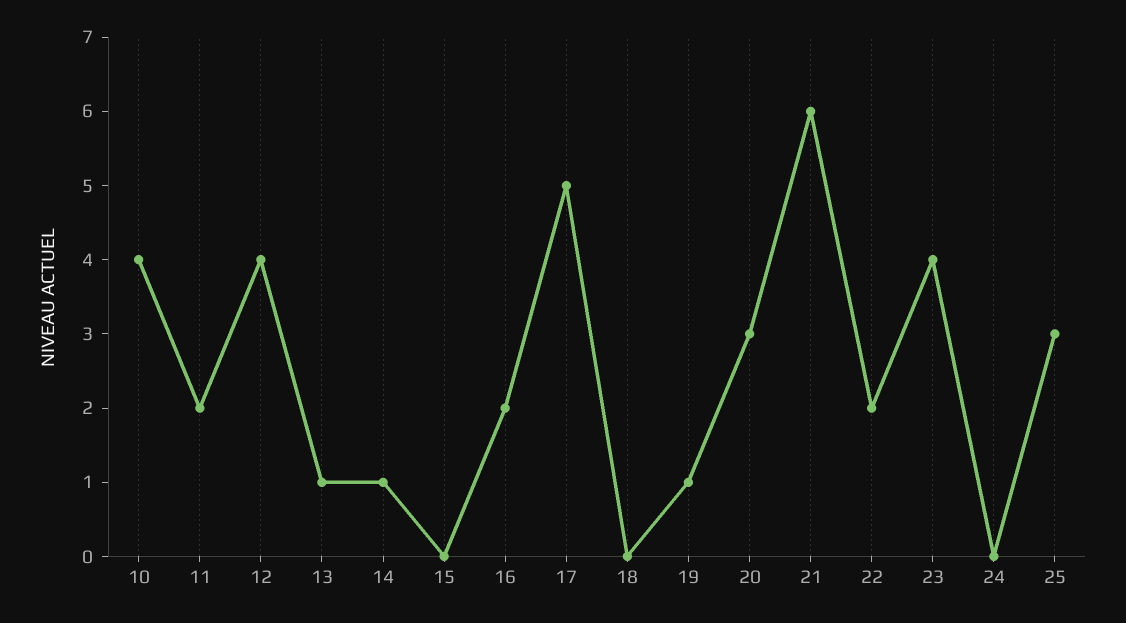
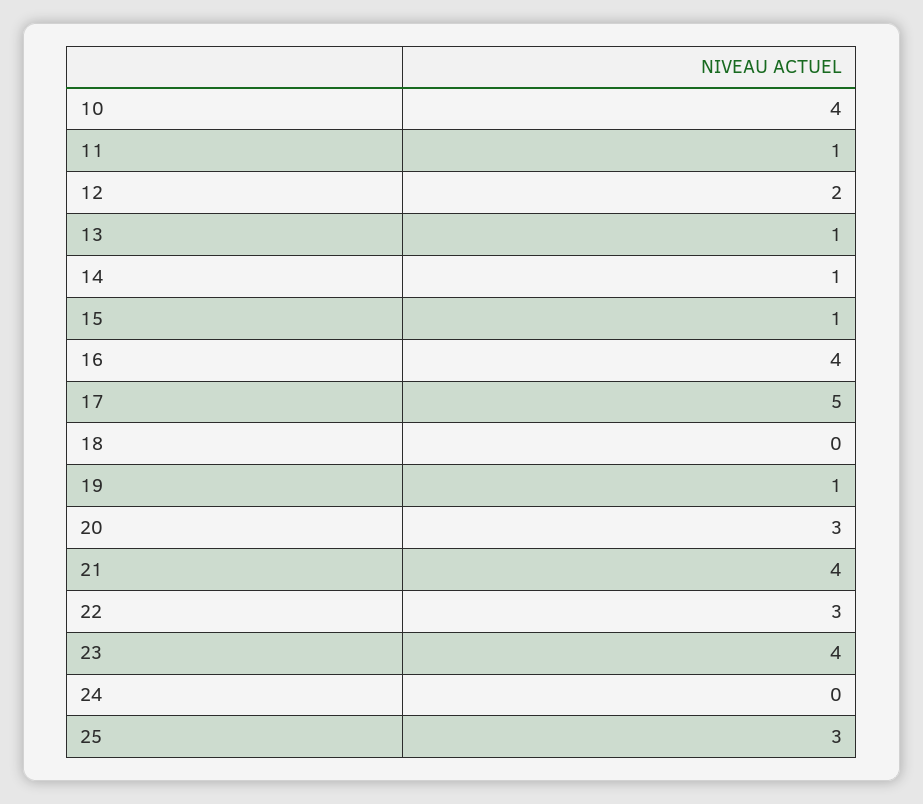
  {
    "10": 4,
-   "11": 2,
+   "11": 1,
-   "12": 4,
+   "12": 2,
    "13": 1,
    "14": 1,
-   "15": 0,
+   "15": 1,
-   "16": 2,
+   "16": 4,
    "17": 5,
    "18": 0,
    "19": 1,
    "20": 3,
-   "21": 6,
+   "21": 4,
-   "22": 2,
+   "22": 3,
    "23": 4,
    "24": 0,
    "25": 3
  }

